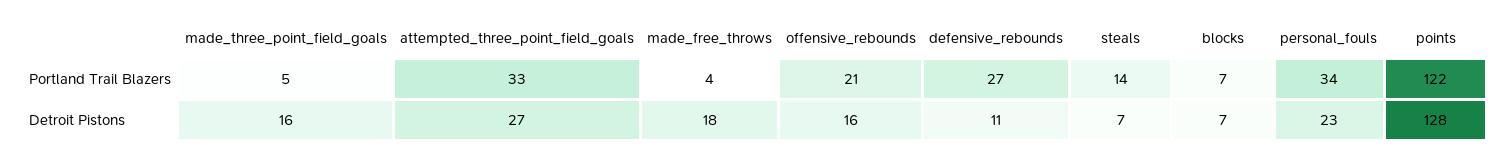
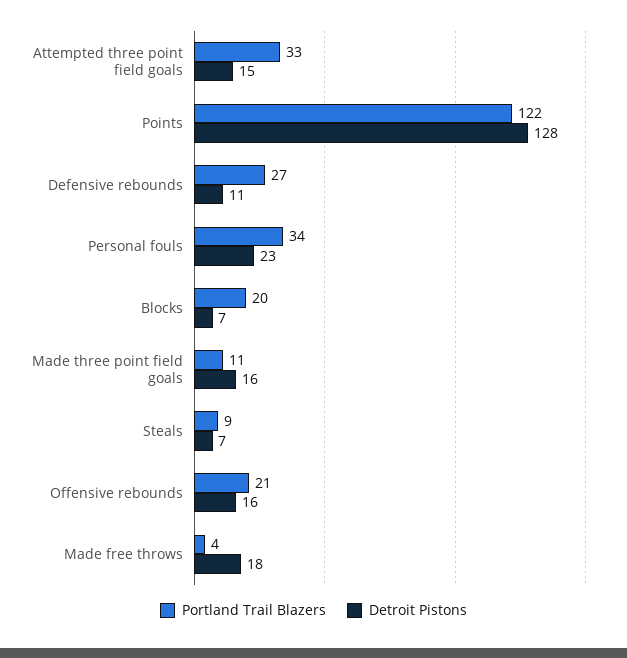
  {
    "Portland Trail Blazers": {
-     "made_three_point_field_goals": 5,
+     "made_three_point_field_goals": 11,
      "attempted_three_point_field_goals": 33,
      "made_free_throws": 4,
      "offensive_rebounds": 21,
      "defensive_rebounds": 27,
-     "steals": 14,
+     "steals": 9,
-     "blocks": 7,
+     "blocks": 20,
      "personal_fouls": 34,
      "points": 122
    },
    "Detroit Pistons": {
      "made_three_point_field_goals": 16,
-     "attempted_three_point_field_goals": 27,
+     "attempted_three_point_field_goals": 15,
      "made_free_throws": 18,
      "offensive_rebounds": 16,
      "defensive_rebounds": 11,
      "steals": 7,
      "blocks": 7,
      "personal_fouls": 23,
      "points": 128
    }
  }

